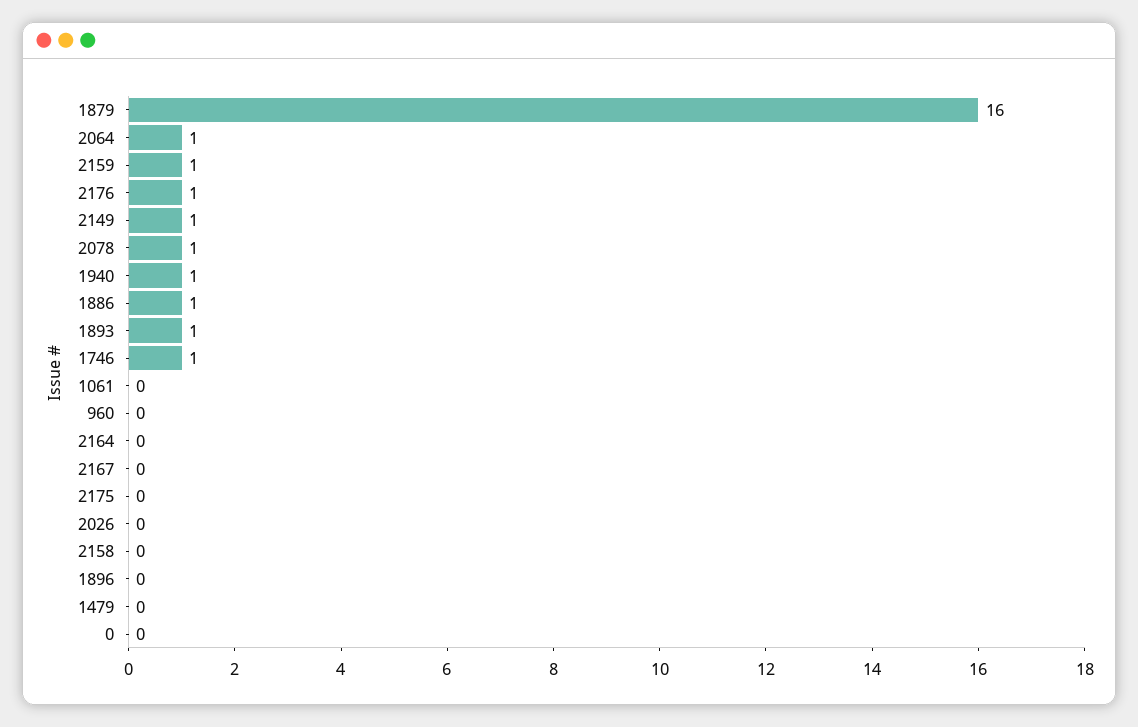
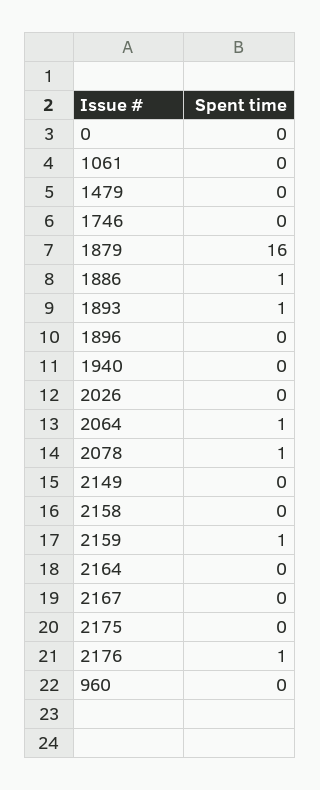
  {
    "1879": 16,
    "2064": 1,
    "2159": 1,
    "2176": 1,
-   "2149": 1,
+   "2149": 0,
    "2078": 1,
-   "1940": 1,
+   "1940": 0,
    "1886": 1,
    "1893": 1,
-   "1746": 1,
+   "1746": 0,
    "1061": 0,
    "960": 0,
    "2164": 0,
    "2167": 0,
    "2175": 0,
    "2026": 0,
    "2158": 0,
    "1896": 0,
    "1479": 0,
    "0": 0
  }

